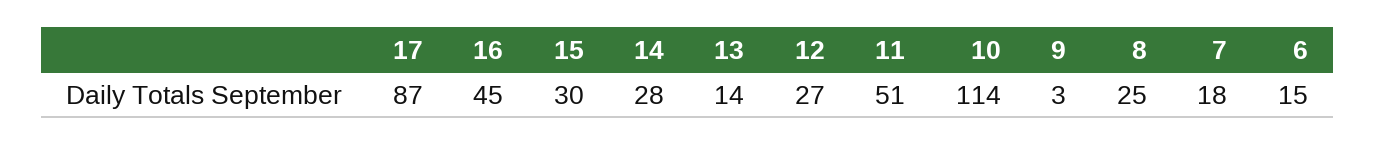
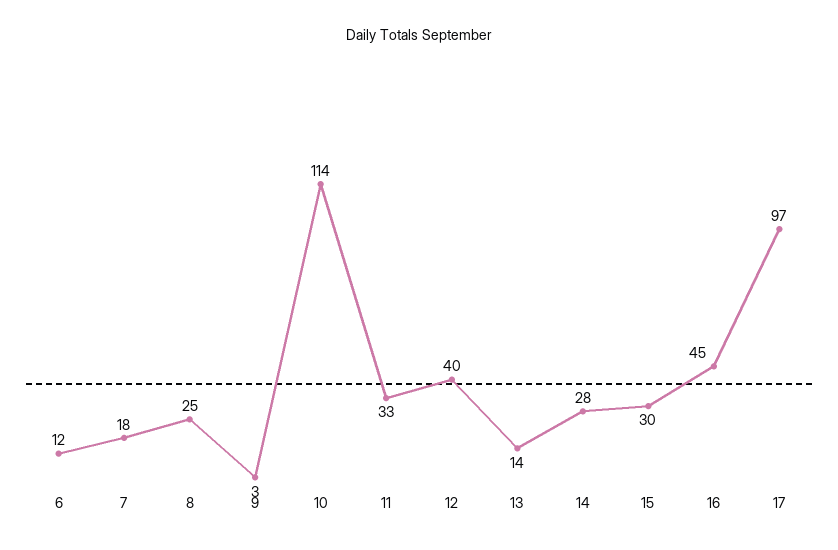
  {
-   "17": 87,
+   "17": 97,
    "16": 45,
    "15": 30,
    "14": 28,
    "13": 14,
-   "12": 27,
+   "12": 40,
-   "11": 51,
+   "11": 33,
    "10": 114,
    "9": 3,
    "8": 25,
    "7": 18,
-   "6": 15
+   "6": 12
  }

